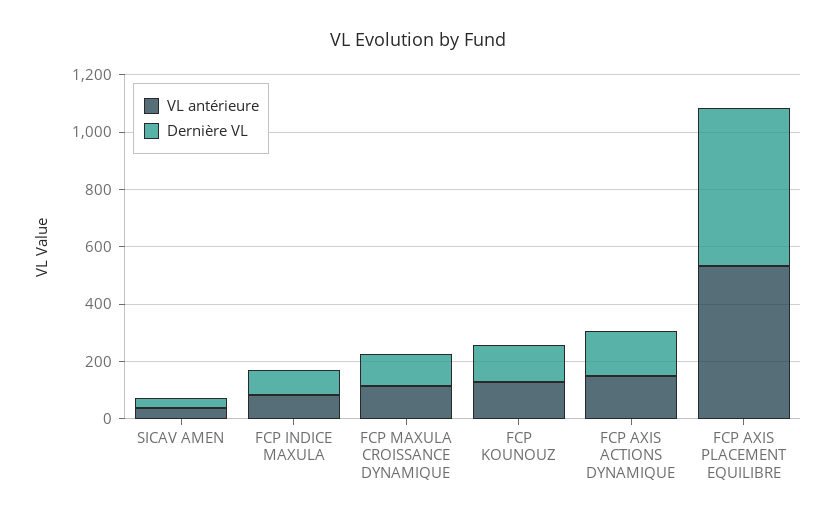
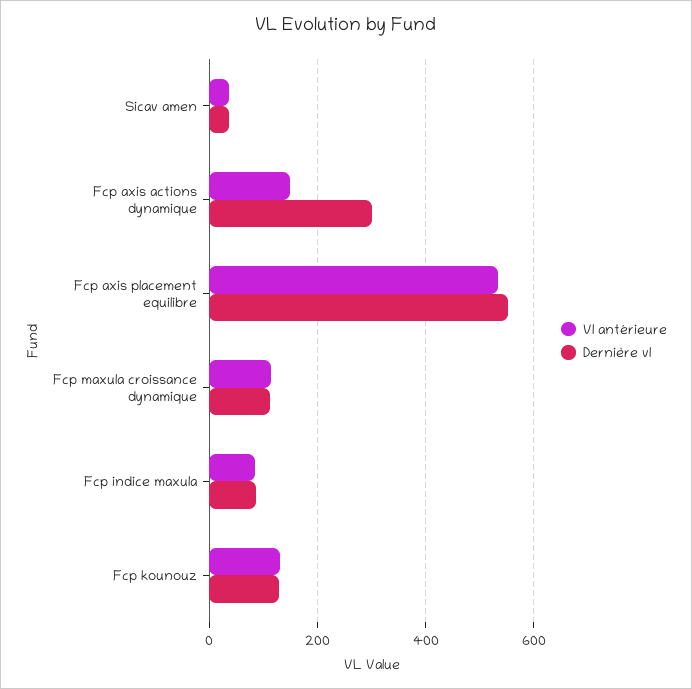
  {
    "VL antérieure": {
      "SICAV AMEN": 40,
      "FCP INDICE MAXULA": 80,
      "FCP MAXULA CROISSANCE DYNAMIQUE": 120,
      "FCP KOUNOUZ": 120,
      "FCP AXIS ACTIONS DYNAMIQUE": 140,
      "FCP AXIS PLACEMENT EQUILIBRE": 540
    },
    "Dernière VL": {
      "SICAV AMEN": 40,
      "FCP INDICE MAXULA": 80,
      "FCP MAXULA CROISSANCE DYNAMIQUE": 120,
      "FCP KOUNOUZ": 120,
-     "FCP AXIS ACTIONS DYNAMIQUE": 150,
+     "FCP AXIS ACTIONS DYNAMIQUE": 300,
      "FCP AXIS PLACEMENT EQUILIBRE": 560
    }
  }

